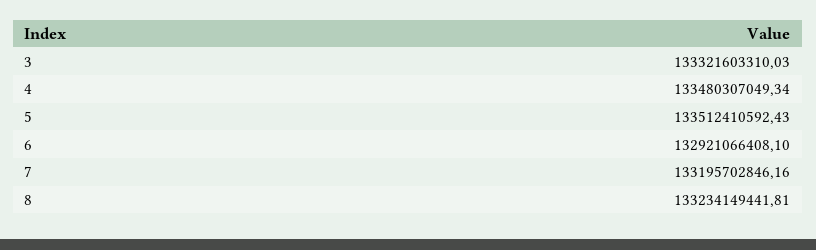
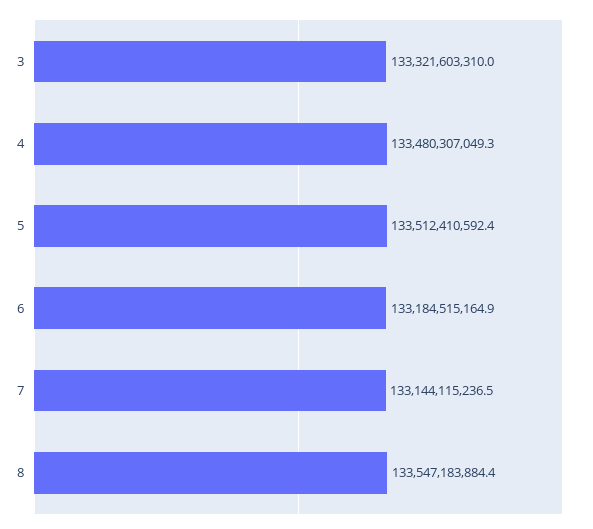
  {
    "3": 133321603310.03,
    "4": 133480307049.34,
    "5": 133512410592.43,
-   "6": 132921066408.1,
+   "6": 133184515164.9,
-   "7": 133195702846.16,
+   "7": 133144115236.5,
-   "8": 133234149441.81
+   "8": 133547183884.4
  }

